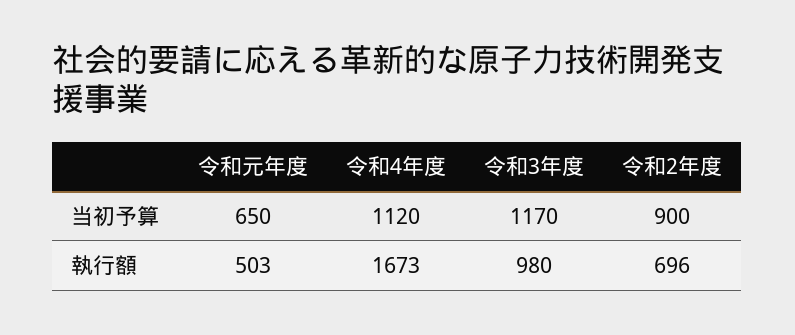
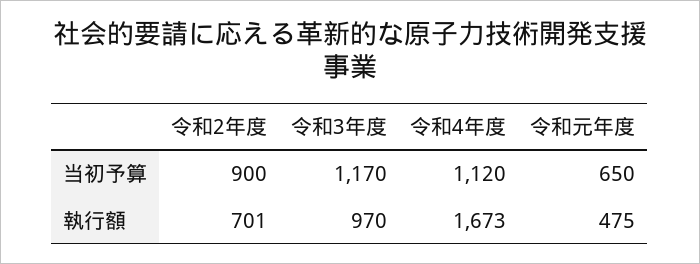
  {
    "令和元年度": {
      "当初予算": 650,
-     "執行額": 503
+     "執行額": 475
    },
    "令和4年度": {
      "当初予算": 1120,
      "執行額": 1673
    },
    "令和3年度": {
      "当初予算": 1170,
-     "執行額": 980
+     "執行額": 970
    },
    "令和2年度": {
      "当初予算": 900,
-     "執行額": 696
+     "執行額": 701
    }
  }

